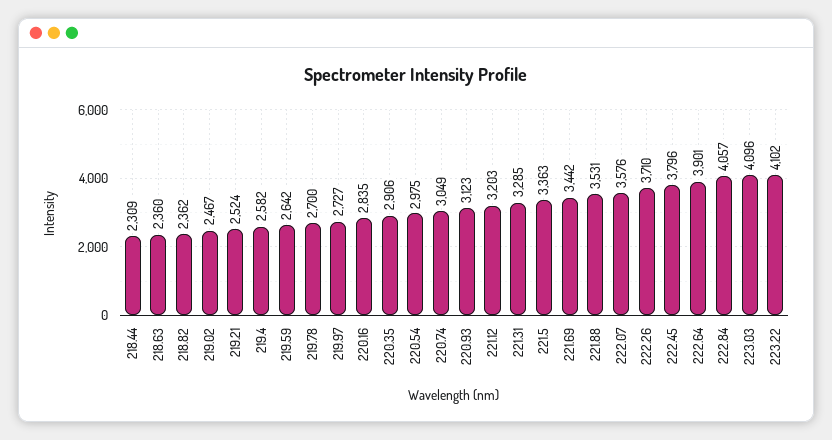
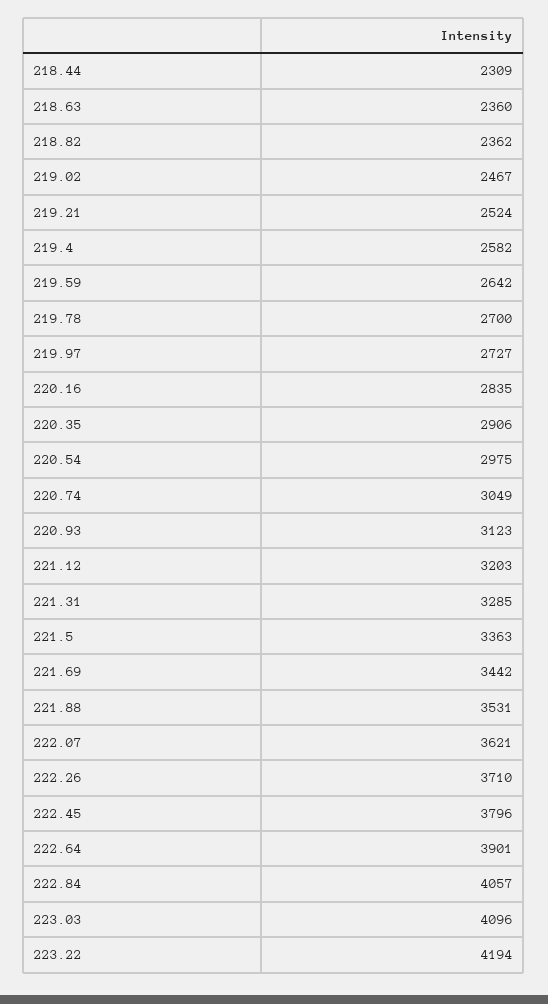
  {
    "218.44": 2309,
    "218.63": 2360,
    "218.82": 2362,
    "219.02": 2467,
    "219.21": 2524,
    "219.4": 2582,
    "219.59": 2642,
    "219.78": 2700,
    "219.97": 2727,
    "220.16": 2835,
    "220.35": 2906,
    "220.54": 2975,
    "220.74": 3049,
    "220.93": 3123,
    "221.12": 3203,
    "221.31": 3285,
    "221.5": 3363,
    "221.69": 3442,
    "221.88": 3531,
-   "222.07": 3576,
+   "222.07": 3621,
    "222.26": 3710,
    "222.45": 3796,
    "222.64": 3901,
    "222.84": 4057,
    "223.03": 4096,
-   "223.22": 4102
+   "223.22": 4194
  }

